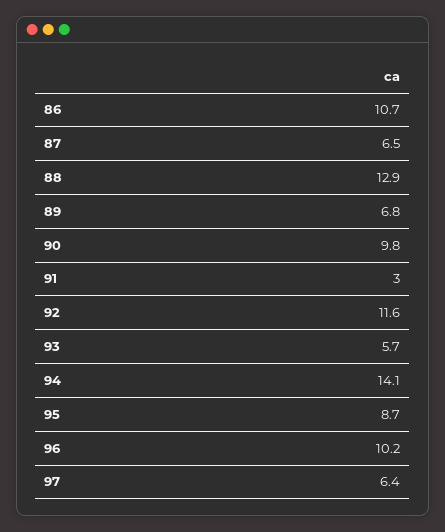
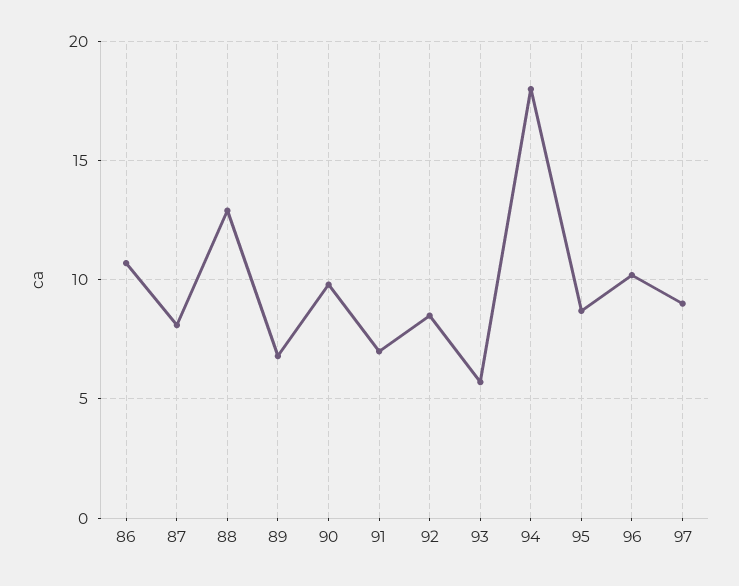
  {
    "86": 10.7,
-   "87": 6.5,
+   "87": 8,
    "88": 12.9,
    "89": 6.8,
    "90": 9.8,
-   "91": 3,
+   "91": 7,
-   "92": 11.6,
+   "92": 8.5,
    "93": 5.7,
-   "94": 14.1,
+   "94": 18,
    "95": 8.7,
    "96": 10.2,
-   "97": 6.4
+   "97": 9
  }

